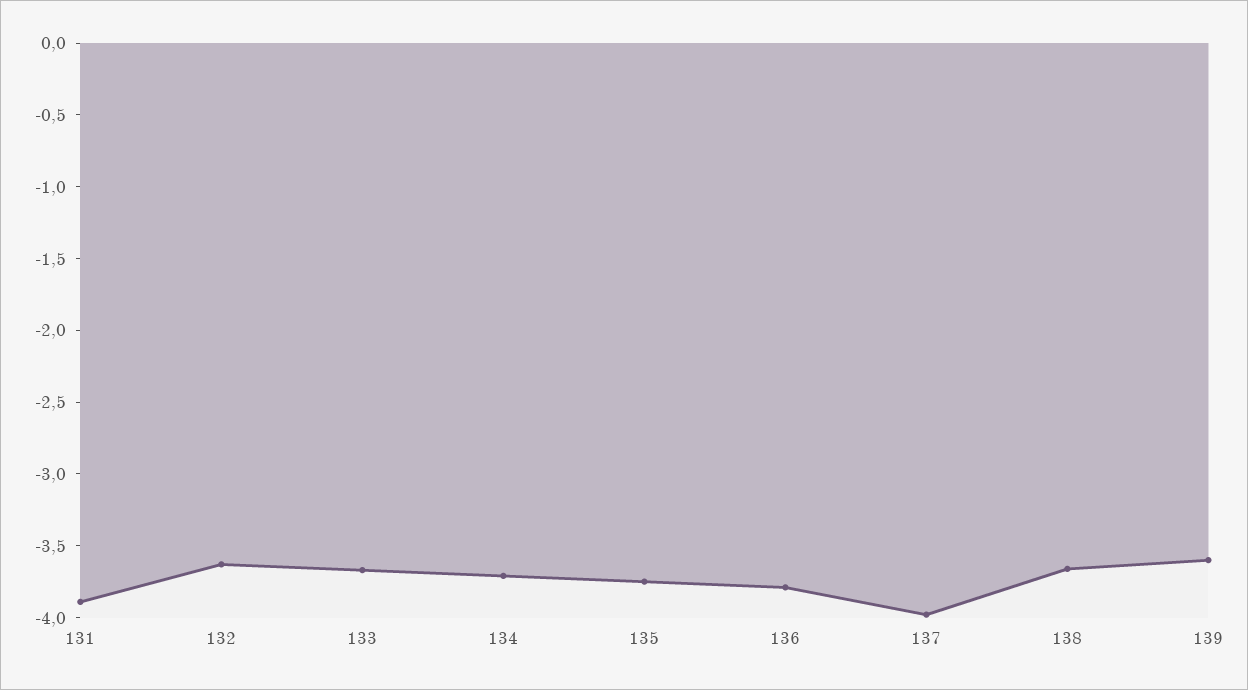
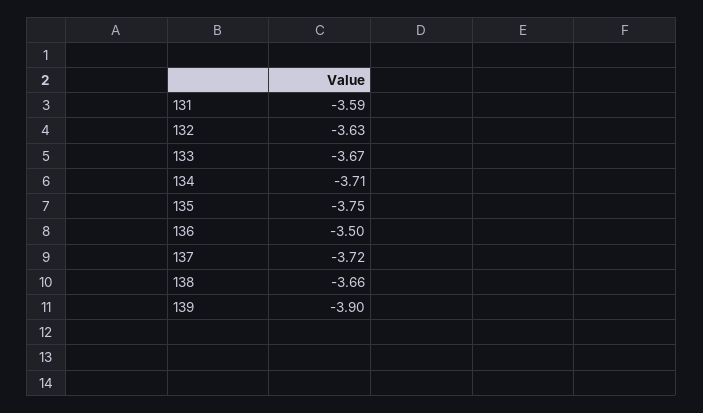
  {
-   "131": -3.9,
+   "131": -3.59,
    "132": -3.63,
    "133": -3.67,
    "134": -3.71,
    "135": -3.75,
-   "136": -3.8,
+   "136": -3.5,
-   "137": -4,
+   "137": -3.72,
    "138": -3.66,
-   "139": -3.6
+   "139": -3.9
  }

